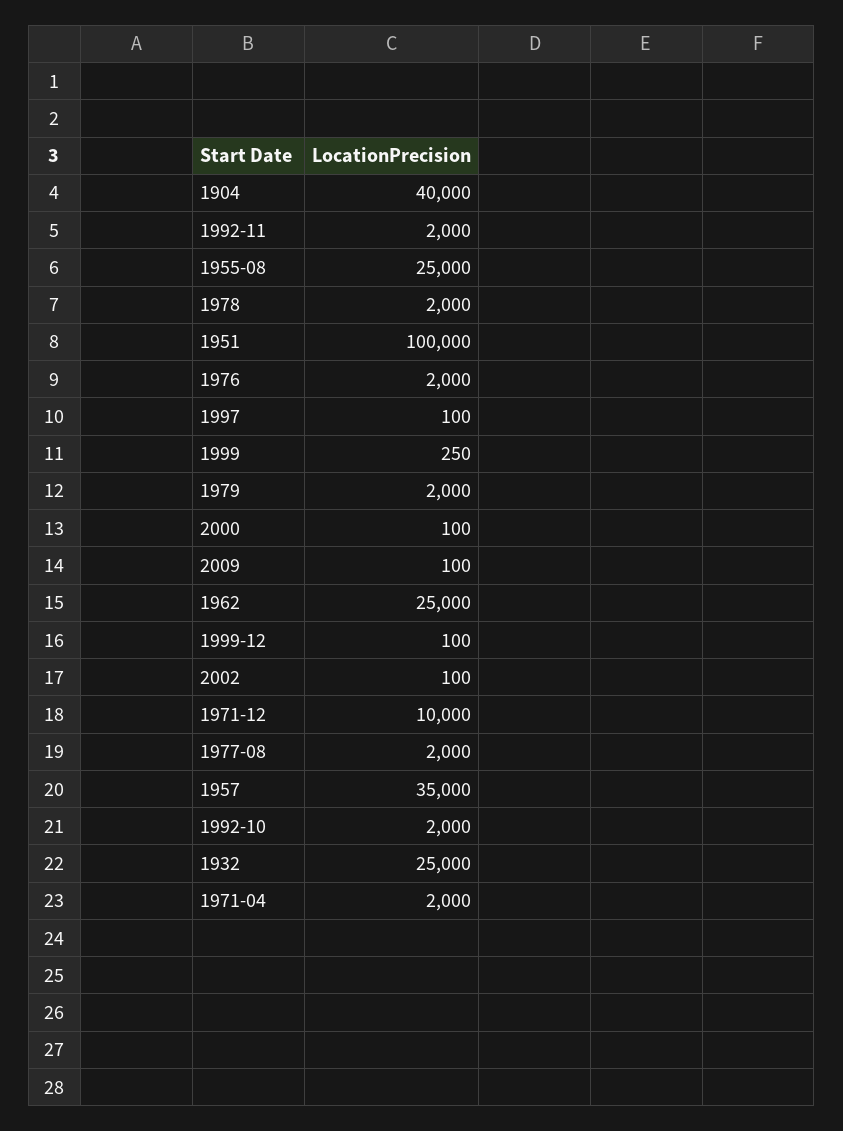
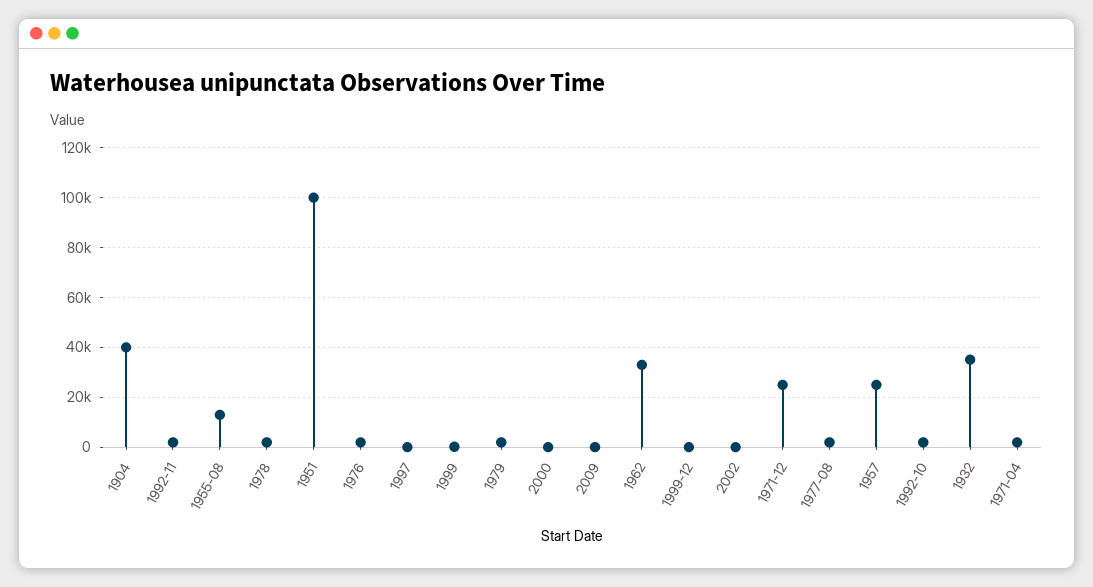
  {
    "1904": 40000,
    "1992-11": 2000,
-   "1955-08": 25000,
+   "1955-08": 12500,
    "1978": 2000,
    "1951": 100000,
    "1976": 2000,
    "1997": 100,
    "1999": 250,
    "1979": 2000,
    "2000": 100,
    "2009": 100,
-   "1962": 25000,
+   "1962": 32500,
    "1999-12": 100,
    "2002": 100,
-   "1971-12": 10000,
+   "1971-12": 25000,
    "1977-08": 2000,
-   "1957": 35000,
+   "1957": 25000,
    "1992-10": 2000,
-   "1932": 25000,
+   "1932": 35000,
    "1971-04": 2000
  }

